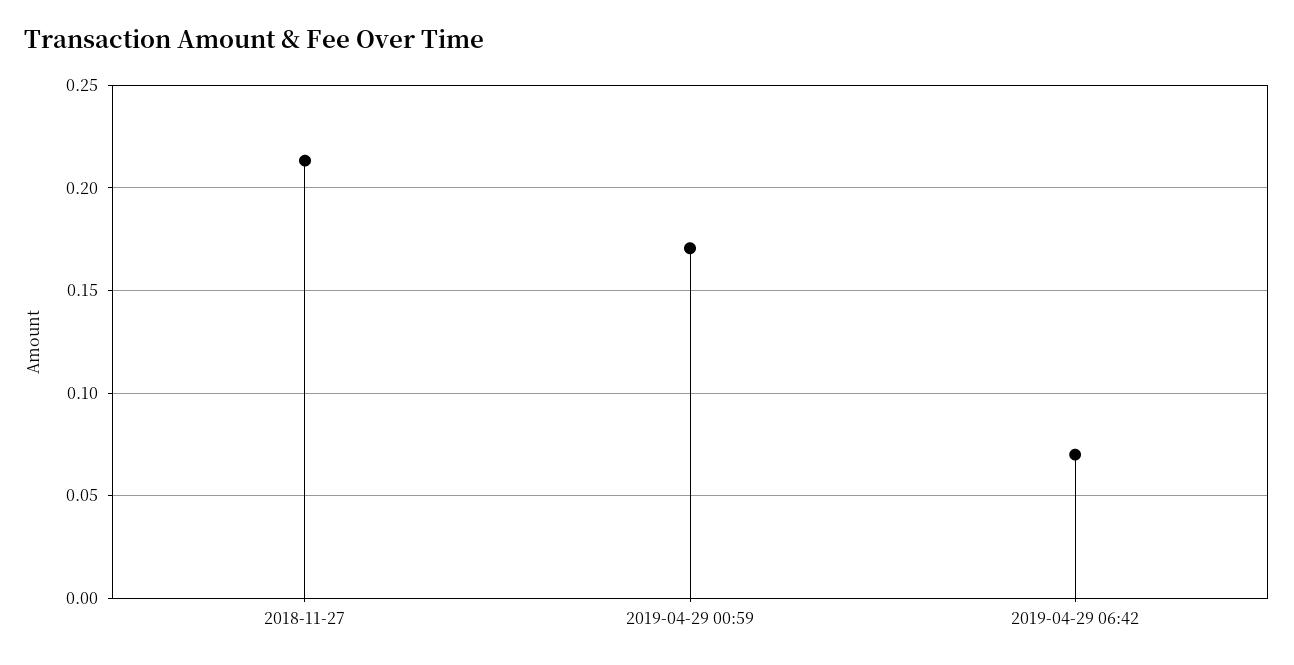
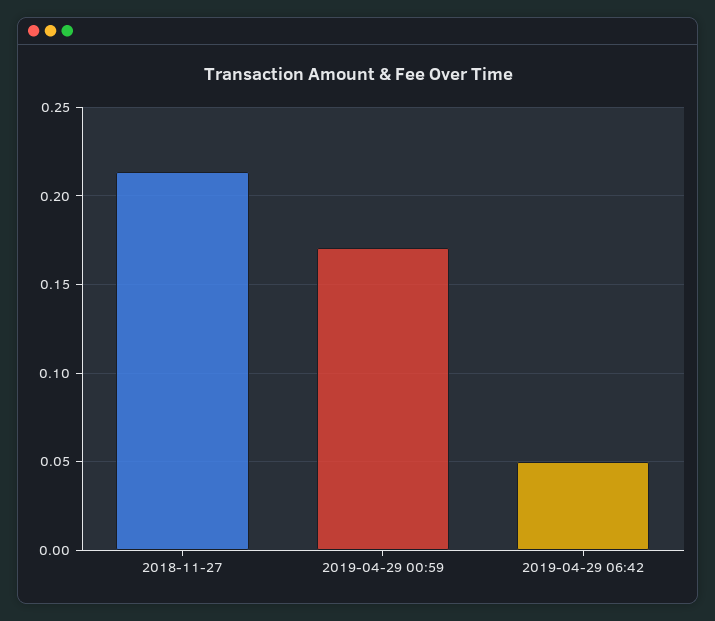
  {
    "2018-11-27": 0.215,
    "2019-04-29 00:59": 0.17,
-   "2019-04-29 06:42": 0.07
+   "2019-04-29 06:42": 0.05
  }

